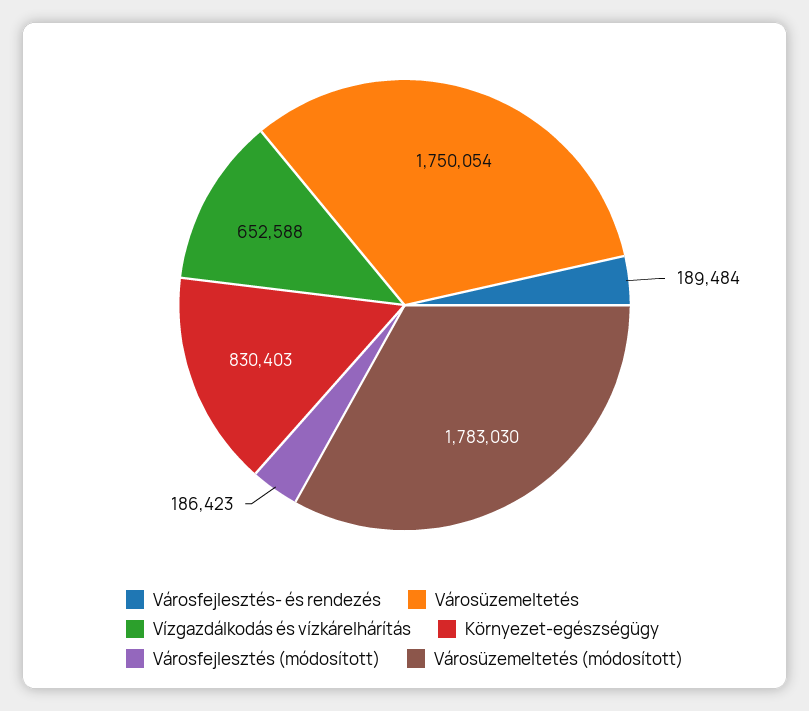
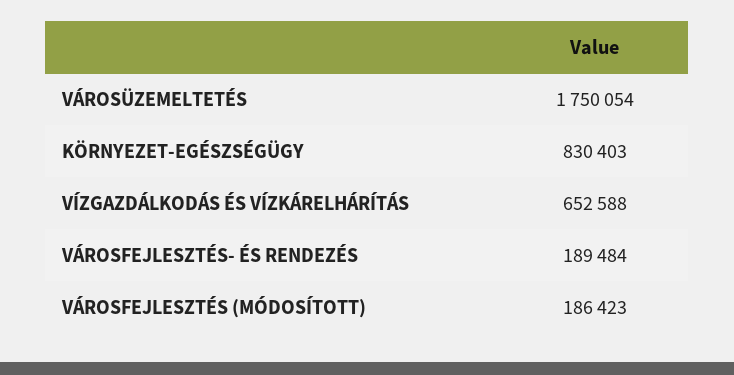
  {
    "Városfejlesztés- és rendezés": 189484,
    "Városüzemeltetés": 1750054,
    "Vízgazdálkodás és vízkárelhárítás": 652588,
    "Környezet-egészségügy": 830403,
-   "Városfejlesztés (módosított)": 186423,
+   "Városfejlesztés (módosított)": 186423
-   "Városüzemeltetés (módosított)": 1783030
  }

